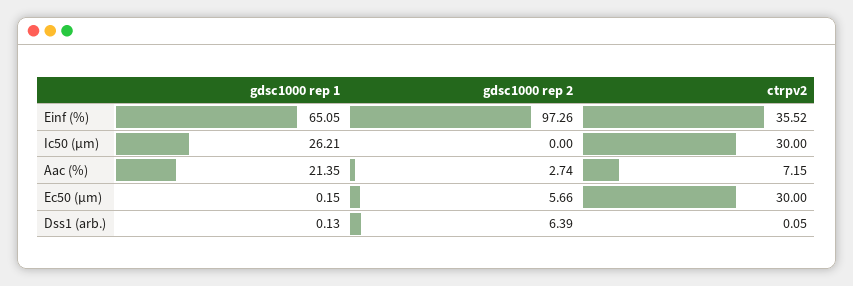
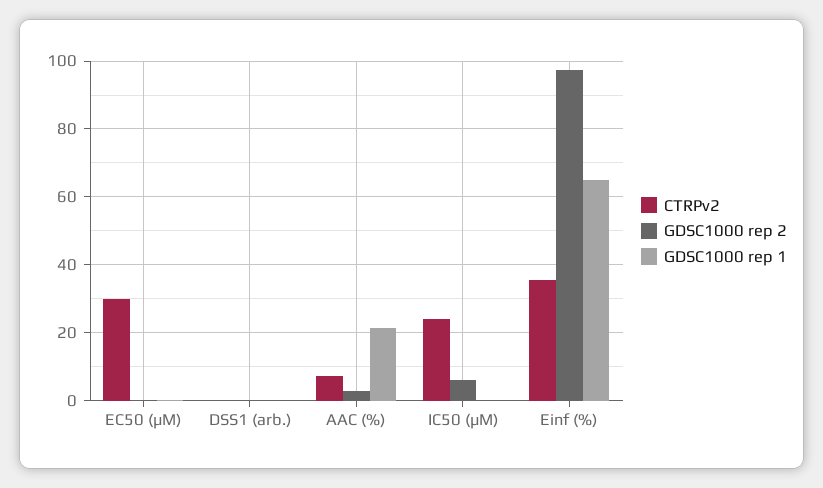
  {
    "gdsc1000 rep 1": {
      "Einf (%)": 65.05,
-     "Ic50 (µm)": 26.21,
+     "Ic50 (µm)": 0,
      "Aac (%)": 21.35,
      "Ec50 (µm)": 0.15,
      "Dss1 (arb.)": 0.13
    },
    "gdsc1000 rep 2": {
      "Einf (%)": 97.26,
-     "Ic50 (µm)": 0,
+     "Ic50 (µm)": 6,
      "Aac (%)": 2.74,
-     "Ec50 (µm)": 5.66,
+     "Ec50 (µm)": 0,
-     "Dss1 (arb.)": 6.39
+     "Dss1 (arb.)": 0
    },
    "ctrpv2": {
      "Einf (%)": 35.52,
-     "Ic50 (µm)": 30,
+     "Ic50 (µm)": 24,
      "Aac (%)": 7.15,
      "Ec50 (µm)": 30,
      "Dss1 (arb.)": 0.05
    }
  }

